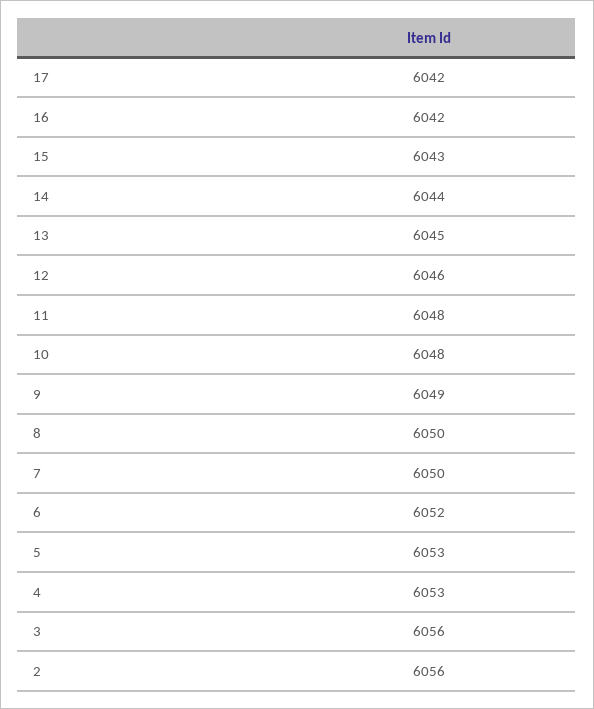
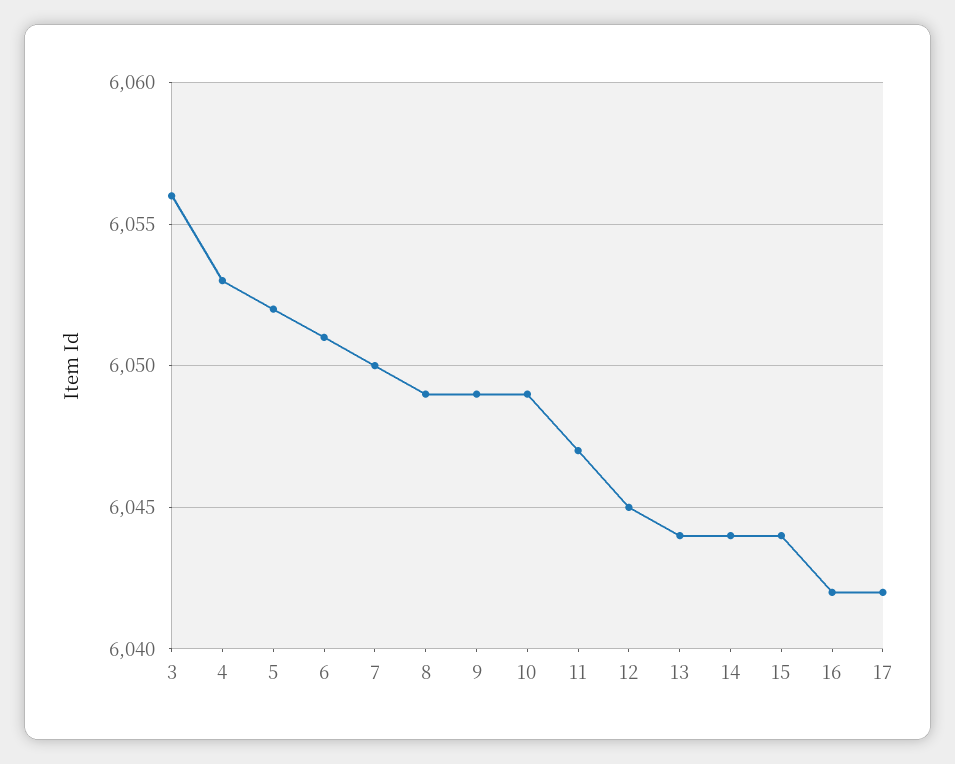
  {
    "17": 6042,
    "16": 6042,
-   "15": 6043,
+   "15": 6044,
    "14": 6044,
-   "13": 6045,
+   "13": 6044,
-   "12": 6046,
+   "12": 6045,
-   "11": 6048,
+   "11": 6047,
-   "10": 6048,
+   "10": 6049,
    "9": 6049,
-   "8": 6050,
+   "8": 6049,
    "7": 6050,
-   "6": 6052,
+   "6": 6051,
-   "5": 6053,
+   "5": 6052,
    "4": 6053,
-   "3": 6056,
+   "3": 6056
-   "2": 6056
  }

